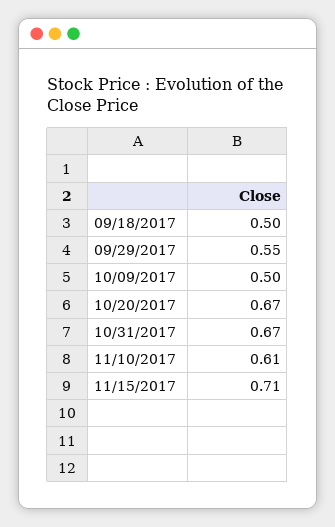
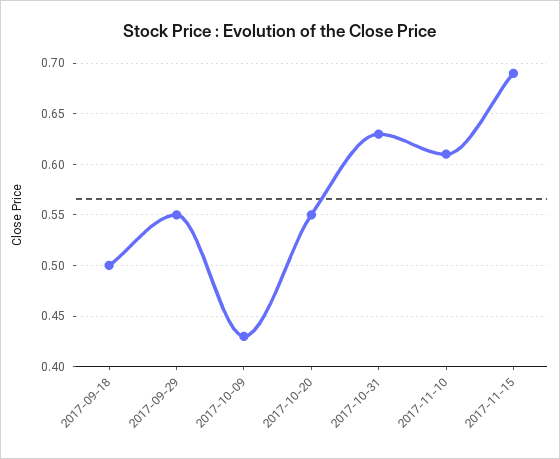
  {
    "09/18/2017": 0.5,
    "09/29/2017": 0.55,
-   "10/09/2017": 0.5,
+   "10/09/2017": 0.43,
-   "10/20/2017": 0.67,
+   "10/20/2017": 0.55,
-   "10/31/2017": 0.67,
+   "10/31/2017": 0.63,
    "11/10/2017": 0.61,
-   "11/15/2017": 0.71
+   "11/15/2017": 0.69
  }

